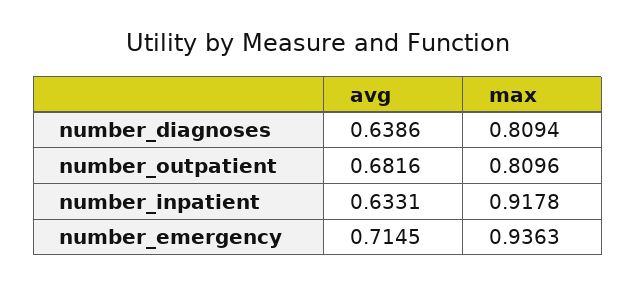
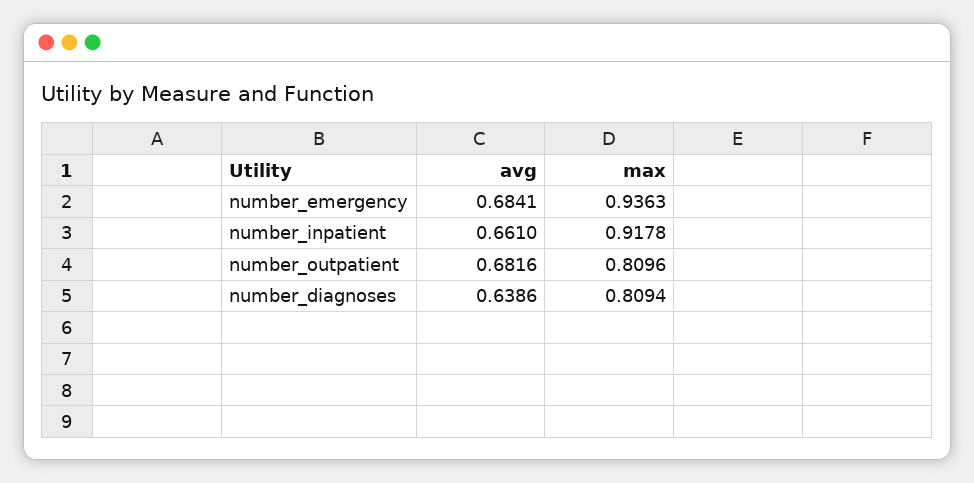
  {
    "avg": {
      "number_diagnoses": 0.6386,
      "number_outpatient": 0.6816,
-     "number_inpatient": 0.6331,
+     "number_inpatient": 0.661,
-     "number_emergency": 0.7145
+     "number_emergency": 0.6841
    },
    "max": {
      "number_diagnoses": 0.8094,
      "number_outpatient": 0.8096,
      "number_inpatient": 0.9178,
      "number_emergency": 0.9363
    }
  }

